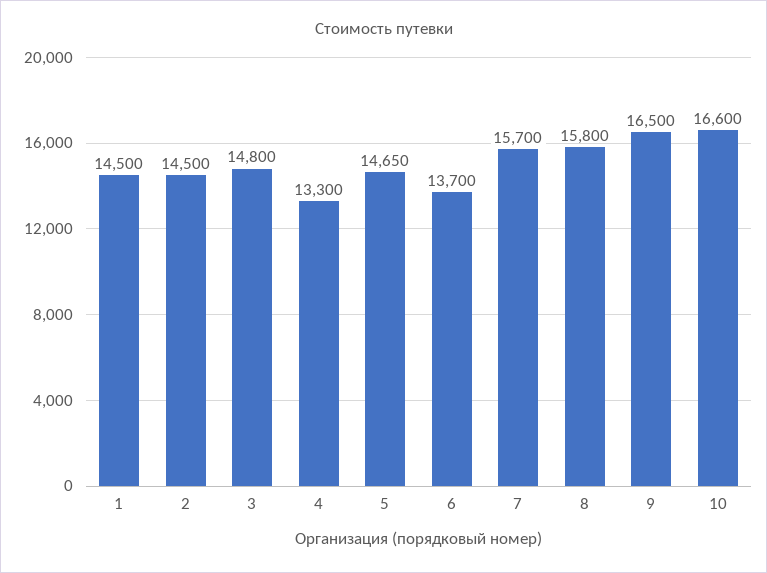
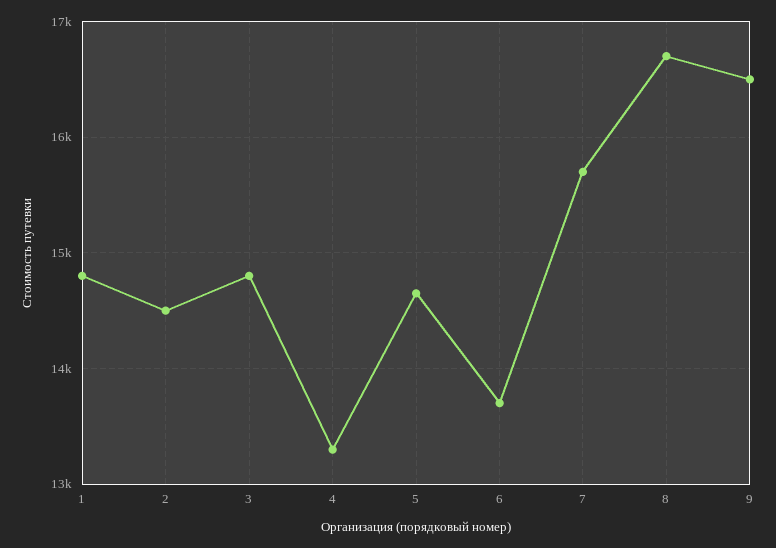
  {
-   "1": 14500,
+   "1": 14800,
    "2": 14500,
    "3": 14800,
    "4": 13300,
    "5": 14650,
    "6": 13700,
    "7": 15700,
-   "8": 15800,
+   "8": 16700,
-   "9": 16500,
+   "9": 16500
-   "10": 16600
  }

